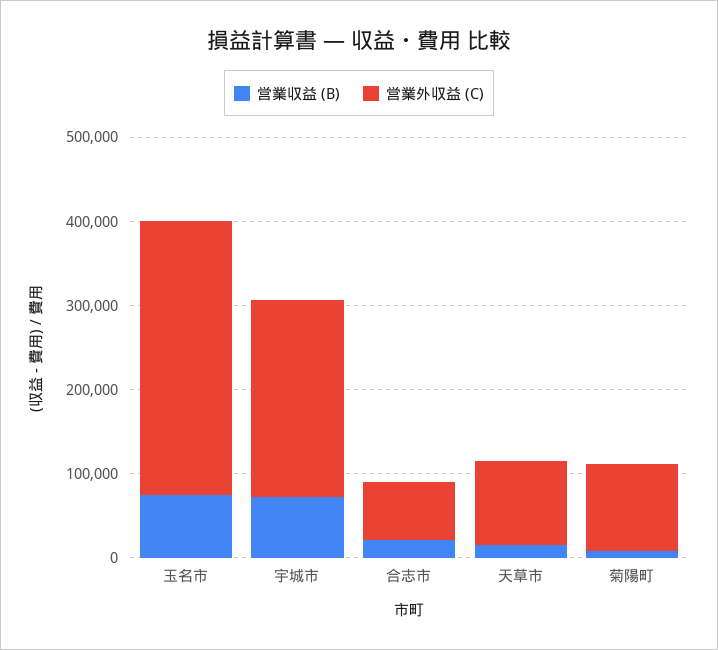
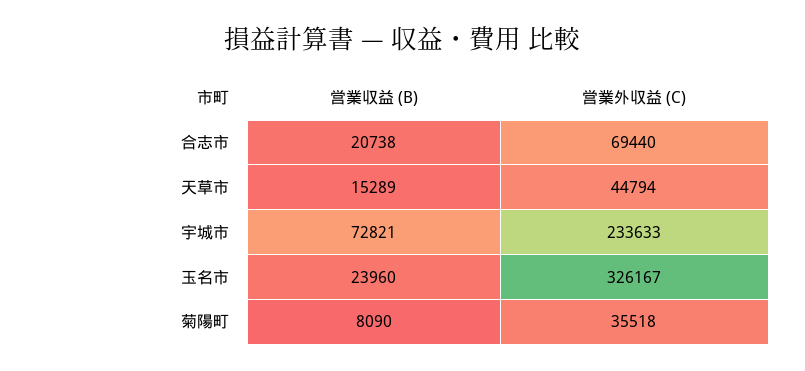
  {
    "営業収益 (B)": {
-     "玉名市": 80000,
+     "玉名市": 23960,
      "宇城市": 72821,
      "合志市": 20738,
      "天草市": 15289,
      "菊陽町": 8090
    },
    "営業外収益 (C)": {
      "玉名市": 326167,
      "宇城市": 233633,
      "合志市": 69440,
-     "天草市": 100000,
+     "天草市": 44794,
-     "菊陽町": 100000
+     "菊陽町": 35518
    }
  }

